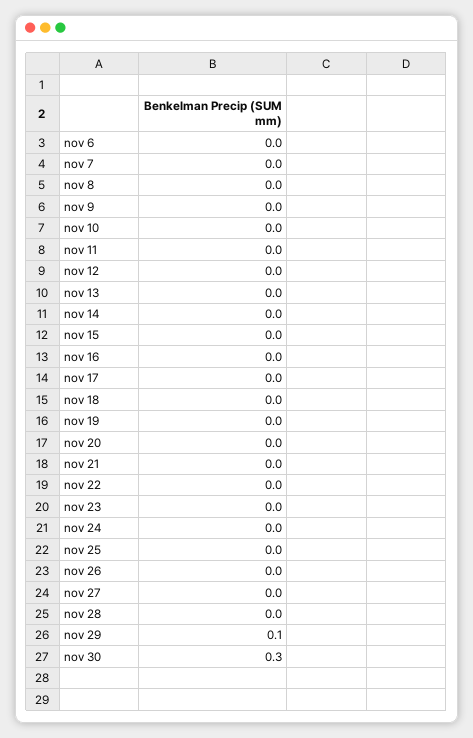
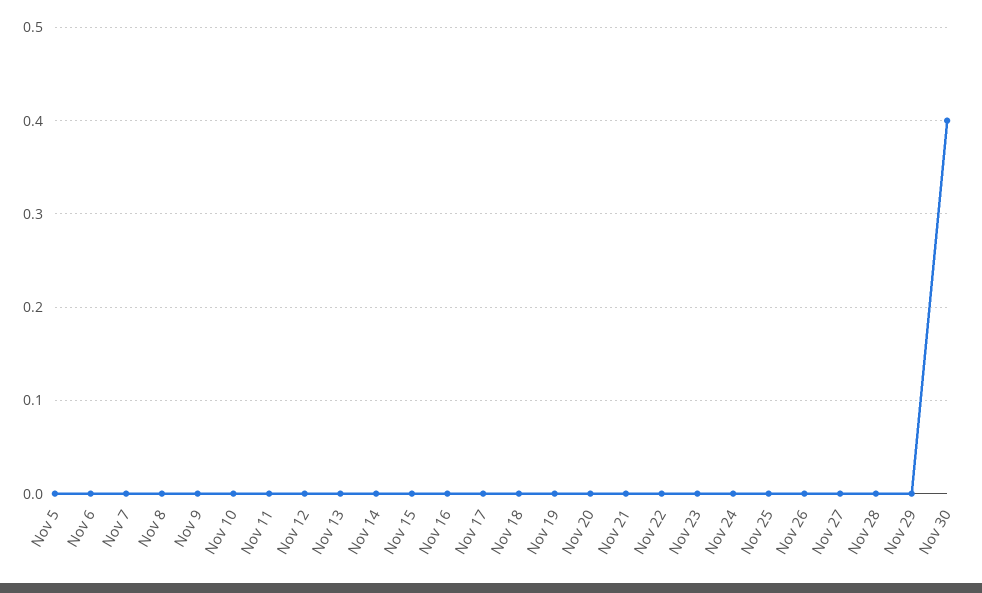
  {
    "nov 6": 0,
    "nov 7": 0,
    "nov 8": 0,
    "nov 9": 0,
    "nov 10": 0,
    "nov 11": 0,
    "nov 12": 0,
    "nov 13": 0,
    "nov 14": 0,
    "nov 15": 0,
    "nov 16": 0,
    "nov 17": 0,
    "nov 18": 0,
    "nov 19": 0,
    "nov 20": 0,
    "nov 21": 0,
    "nov 22": 0,
    "nov 23": 0,
    "nov 24": 0,
    "nov 25": 0,
    "nov 26": 0,
    "nov 27": 0,
    "nov 28": 0,
-   "nov 29": 0.1,
+   "nov 29": 0,
-   "nov 30": 0.3
+   "nov 30": 0.4,
+   "Nov 5": 0
  }

